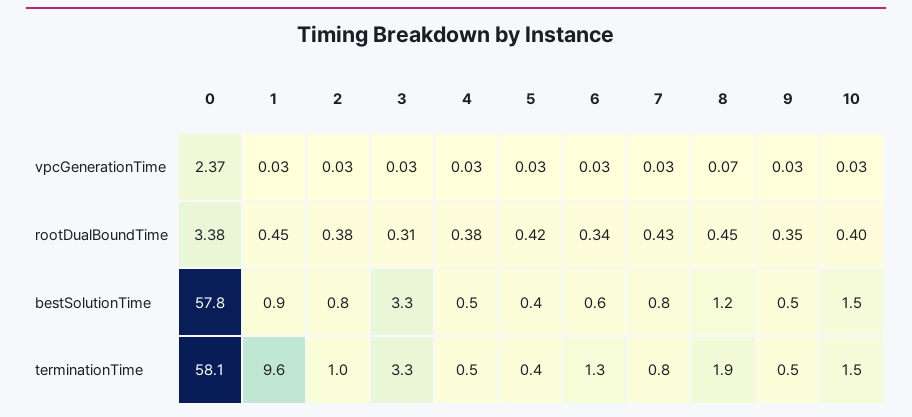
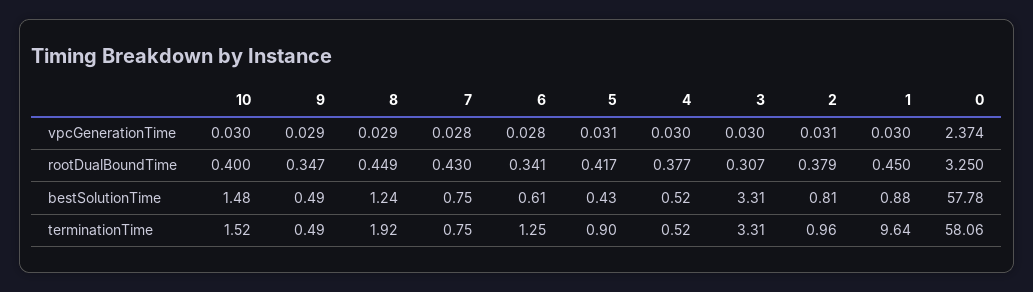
  {
    "0": {
      "vpcGenerationTime": 2.374,
-     "rootDualBoundTime": 3.38,
+     "rootDualBoundTime": 3.25,
      "bestSolutionTime": 57.78,
      "terminationTime": 58.06
    },
    "1": {
      "vpcGenerationTime": 0.03,
      "rootDualBoundTime": 0.45,
      "bestSolutionTime": 0.88,
      "terminationTime": 9.64
    },
    "2": {
      "vpcGenerationTime": 0.031,
      "rootDualBoundTime": 0.379,
      "bestSolutionTime": 0.81,
      "terminationTime": 0.96
    },
    "3": {
      "vpcGenerationTime": 0.03,
      "rootDualBoundTime": 0.307,
      "bestSolutionTime": 3.31,
      "terminationTime": 3.31
    },
    "4": {
      "vpcGenerationTime": 0.03,
      "rootDualBoundTime": 0.377,
      "bestSolutionTime": 0.52,
      "terminationTime": 0.52
    },
    "5": {
      "vpcGenerationTime": 0.031,
      "rootDualBoundTime": 0.417,
      "bestSolutionTime": 0.43,
-     "terminationTime": 0.4
+     "terminationTime": 0.9
    },
    "6": {
      "vpcGenerationTime": 0.028,
      "rootDualBoundTime": 0.341,
      "bestSolutionTime": 0.61,
      "terminationTime": 1.25
    },
    "7": {
      "vpcGenerationTime": 0.028,
      "rootDualBoundTime": 0.43,
      "bestSolutionTime": 0.75,
      "terminationTime": 0.75
    },
    "8": {
-     "vpcGenerationTime": 0.07,
+     "vpcGenerationTime": 0.029,
      "rootDualBoundTime": 0.449,
      "bestSolutionTime": 1.24,
      "terminationTime": 1.92
    },
    "9": {
      "vpcGenerationTime": 0.029,
      "rootDualBoundTime": 0.347,
      "bestSolutionTime": 0.49,
      "terminationTime": 0.49
    },
    "10": {
      "vpcGenerationTime": 0.03,
      "rootDualBoundTime": 0.4,
      "bestSolutionTime": 1.48,
      "terminationTime": 1.52
    }
  }

